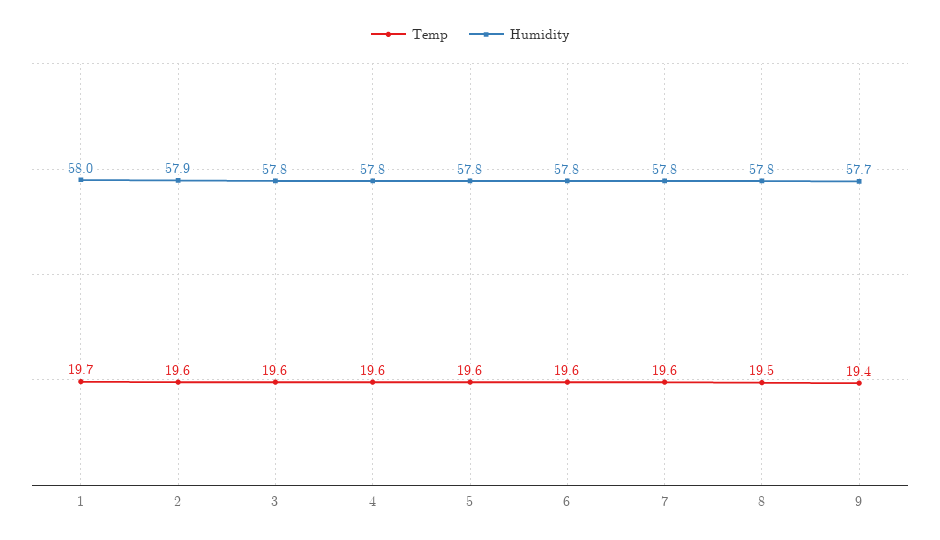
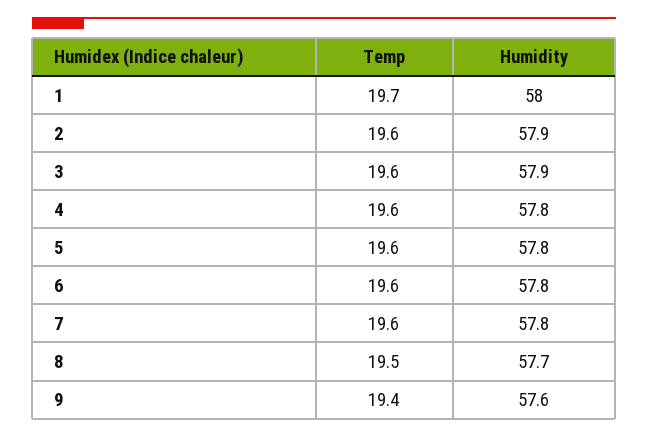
  {
    "Temp": {
      "1": 19.7,
      "2": 19.6,
      "3": 19.6,
      "4": 19.6,
      "5": 19.6,
      "6": 19.6,
      "7": 19.6,
      "8": 19.5,
      "9": 19.4
    },
    "Humidity": {
      "1": 58,
      "2": 57.9,
-     "3": 57.8,
+     "3": 57.9,
      "4": 57.8,
      "5": 57.8,
      "6": 57.8,
      "7": 57.8,
-     "8": 57.8,
+     "8": 57.7,
-     "9": 57.7
+     "9": 57.6
    }
  }

